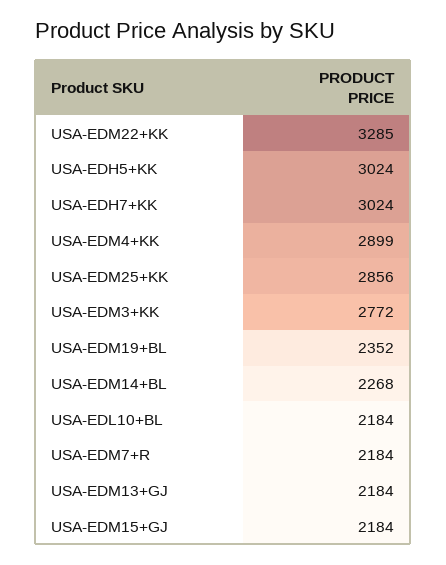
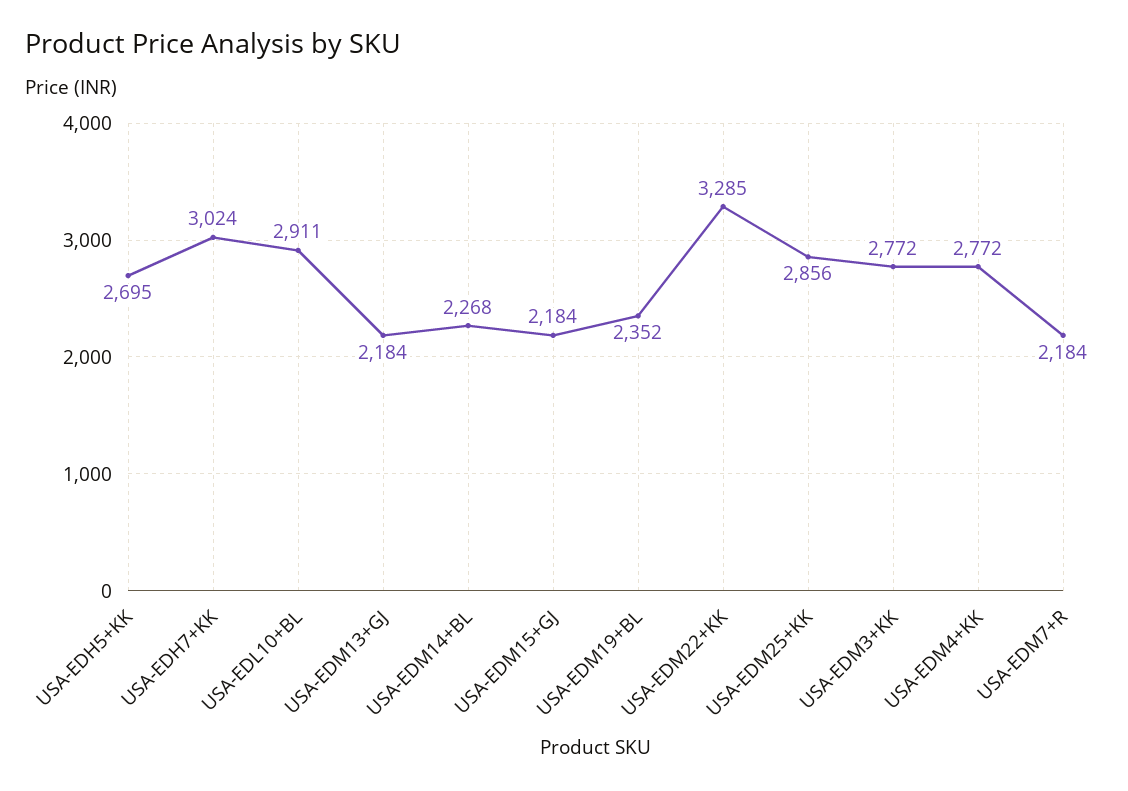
  {
    "USA-EDM22+KK": 3285,
-   "USA-EDH5+KK": 3024,
+   "USA-EDH5+KK": 2695,
    "USA-EDH7+KK": 3024,
-   "USA-EDM4+KK": 2899,
+   "USA-EDM4+KK": 2772,
    "USA-EDM25+KK": 2856,
    "USA-EDM3+KK": 2772,
    "USA-EDM19+BL": 2352,
    "USA-EDM14+BL": 2268,
-   "USA-EDL10+BL": 2184,
+   "USA-EDL10+BL": 2911,
    "USA-EDM7+R": 2184,
    "USA-EDM13+GJ": 2184,
    "USA-EDM15+GJ": 2184
  }

